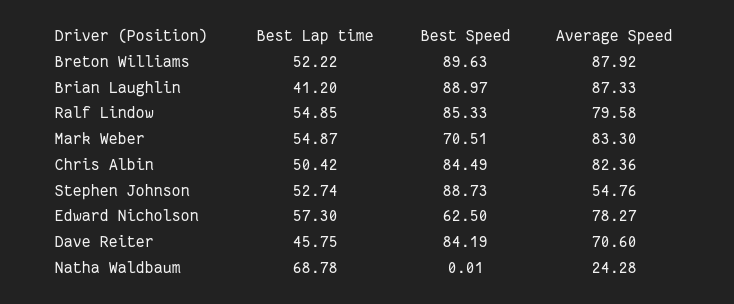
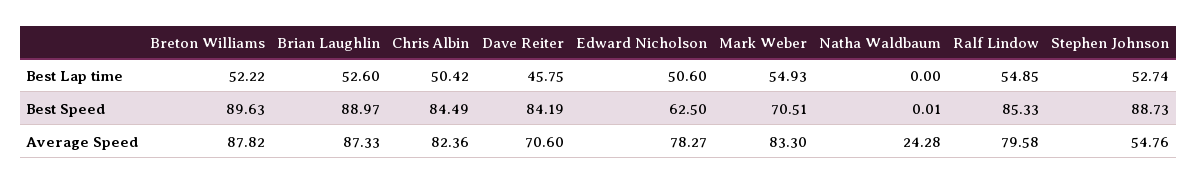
  {
    "Best Lap time": {
      "Breton Williams": 52.22,
-     "Brian Laughlin": 41.2,
+     "Brian Laughlin": 52.6,
      "Ralf Lindow": 54.85,
-     "Mark Weber": 54.87,
+     "Mark Weber": 54.93,
      "Chris Albin": 50.42,
      "Stephen Johnson": 52.74,
-     "Edward Nicholson": 57.3,
+     "Edward Nicholson": 50.6,
      "Dave Reiter": 45.75,
-     "Natha Waldbaum": 68.78
+     "Natha Waldbaum": 0
    },
    "Best Speed": {
      "Breton Williams": 89.63,
      "Brian Laughlin": 88.97,
      "Ralf Lindow": 85.33,
      "Mark Weber": 70.51,
      "Chris Albin": 84.49,
      "Stephen Johnson": 88.73,
      "Edward Nicholson": 62.5,
      "Dave Reiter": 84.19,
      "Natha Waldbaum": 0.01
    },
    "Average Speed": {
-     "Breton Williams": 87.92,
+     "Breton Williams": 87.82,
      "Brian Laughlin": 87.33,
      "Ralf Lindow": 79.58,
      "Mark Weber": 83.3,
      "Chris Albin": 82.36,
      "Stephen Johnson": 54.76,
      "Edward Nicholson": 78.27,
      "Dave Reiter": 70.6,
      "Natha Waldbaum": 24.28
    }
  }

